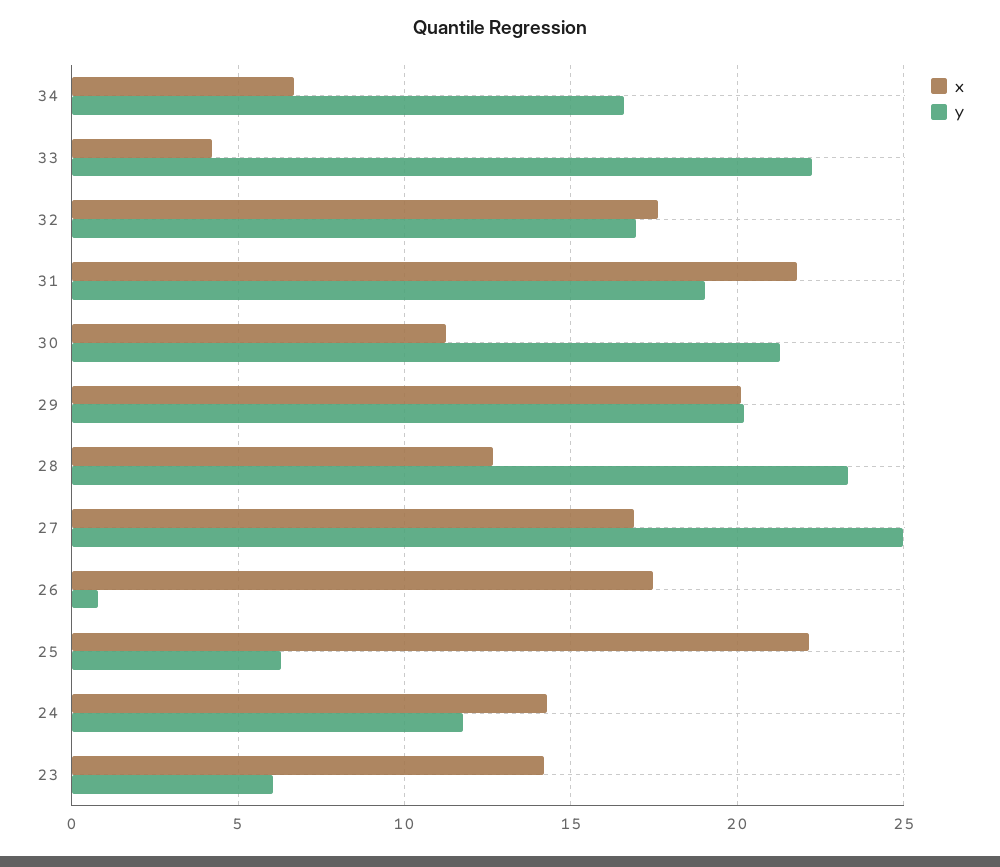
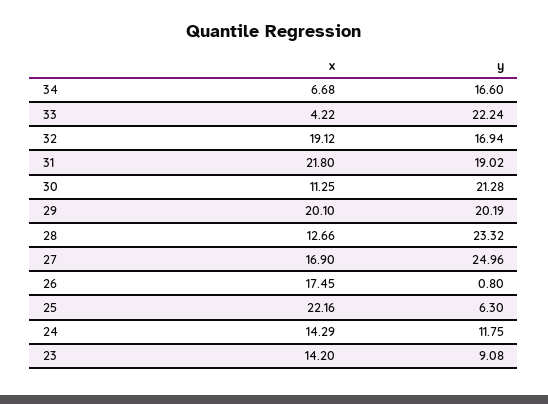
  {
    "x": {
      "34": 6.68,
      "33": 4.22,
-     "32": 17.5,
+     "32": 19.12,
      "31": 21.8,
      "30": 11.25,
      "29": 20.1,
      "28": 12.66,
      "27": 16.9,
      "26": 17.45,
      "25": 22.16,
      "24": 14.29,
      "23": 14.2
    },
    "y": {
      "34": 16.6,
      "33": 22.24,
      "32": 16.94,
      "31": 19.02,
      "30": 21.28,
      "29": 20.19,
      "28": 23.32,
      "27": 24.96,
      "26": 0.8,
      "25": 6.3,
      "24": 11.75,
-     "23": 6
+     "23": 9.08
    }
  }

